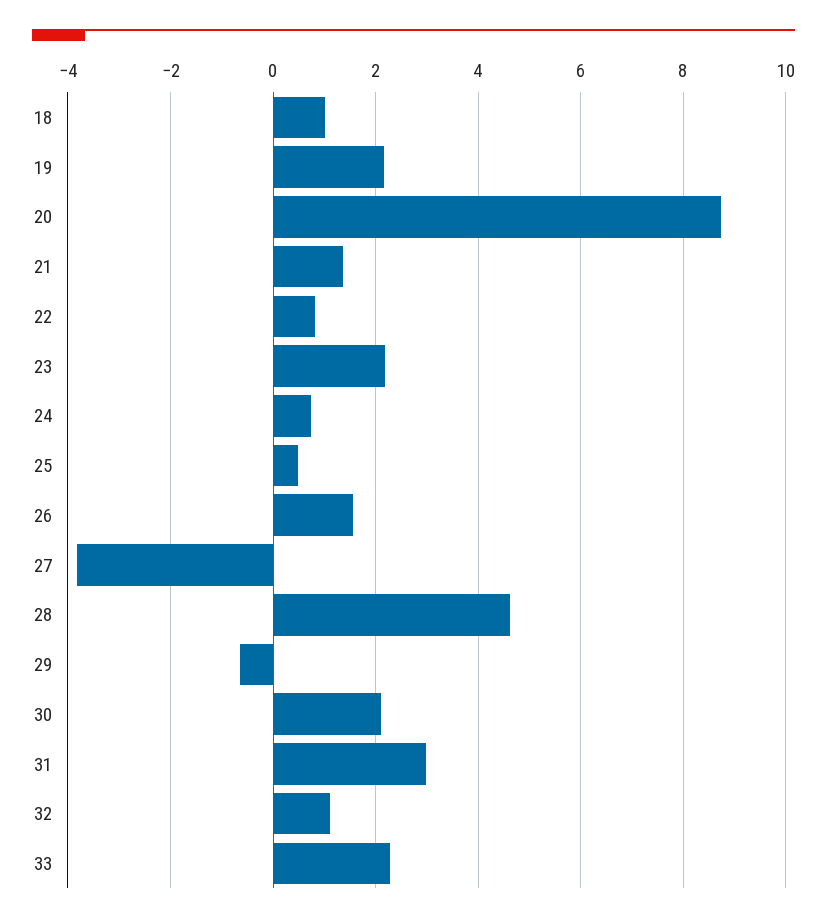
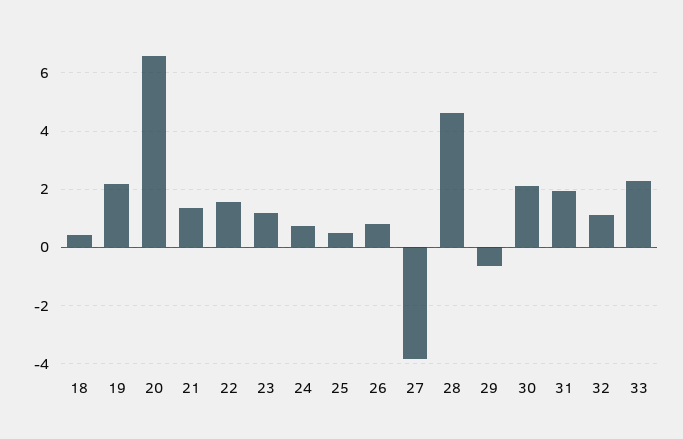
  {
-   "18": 1,
+   "18": 0.5,
    "19": 2.2,
-   "20": 8.8,
+   "20": 6.5,
    "21": 1.4,
-   "22": 0.8,
+   "22": 1.5,
-   "23": 2.2,
+   "23": 1.25,
    "24": 0.8,
    "25": 0.4,
-   "26": 1.6,
+   "26": 0.75,
    "27": -3.8,
    "28": 4.6,
    "29": -0.6,
    "30": 2.2,
-   "31": 3,
+   "31": 2,
    "32": 1.2,
    "33": 2.2
  }

